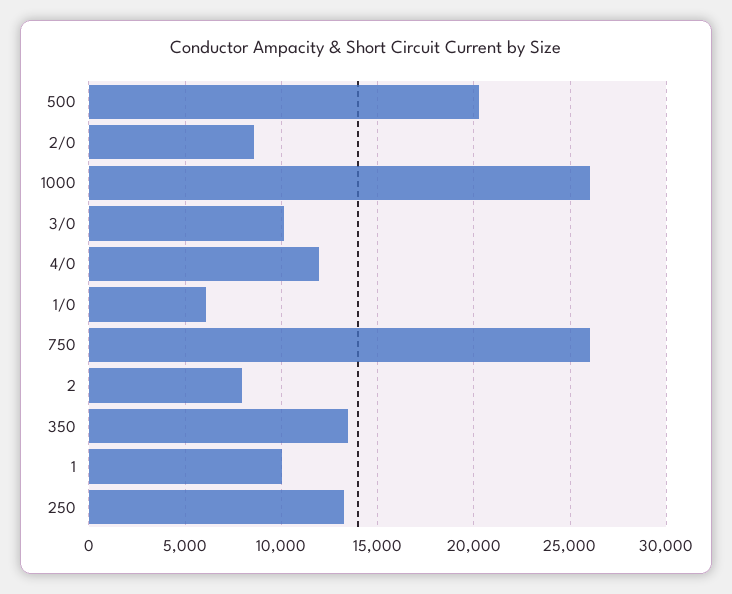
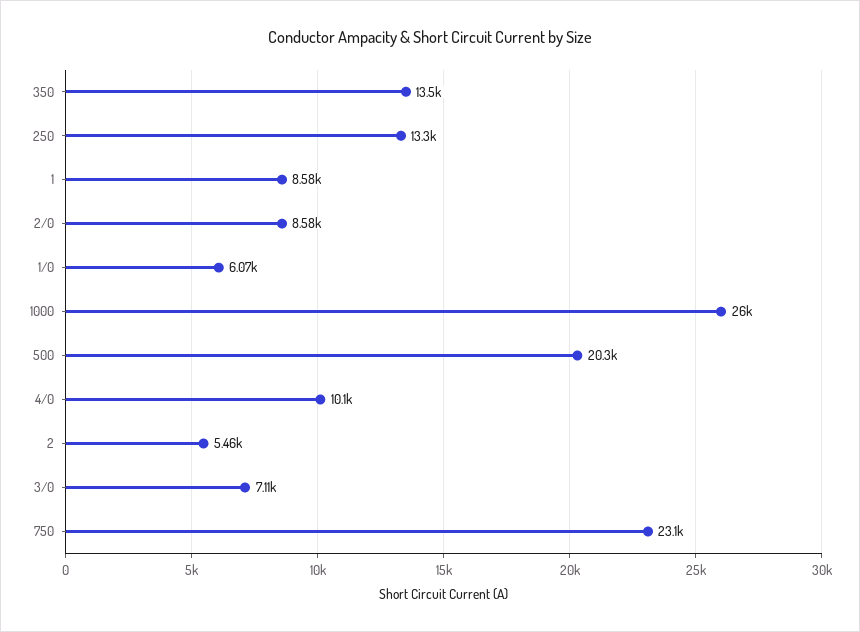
  {
    "500": 20300,
    "2/0": 8580,
    "1000": 26000,
-   "3/0": 10000,
+   "3/0": 7110,
-   "4/0": 12000,
+   "4/0": 10100,
    "1/0": 6070,
-   "750": 26000,
+   "750": 23100,
-   "2": 8000,
+   "2": 5460,
    "350": 13500,
-   "1": 10000,
+   "1": 8580,
    "250": 13300
  }

